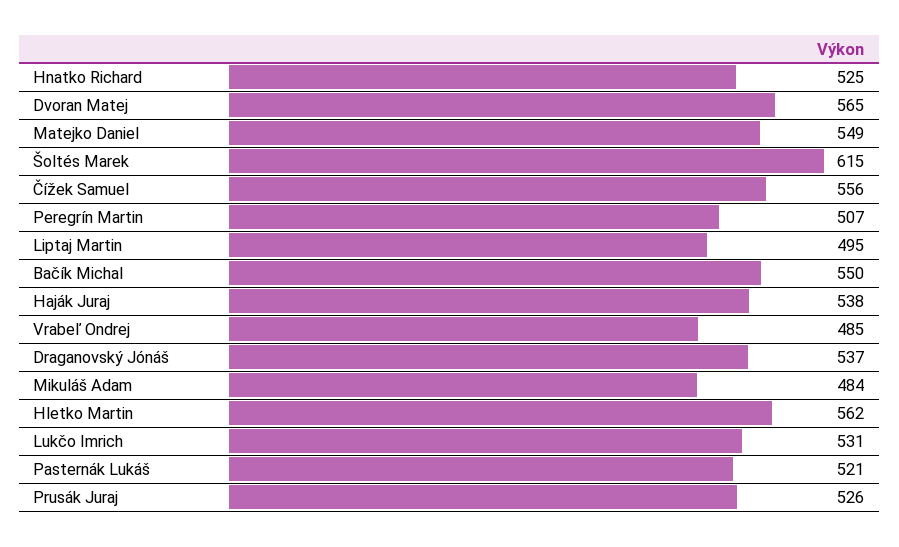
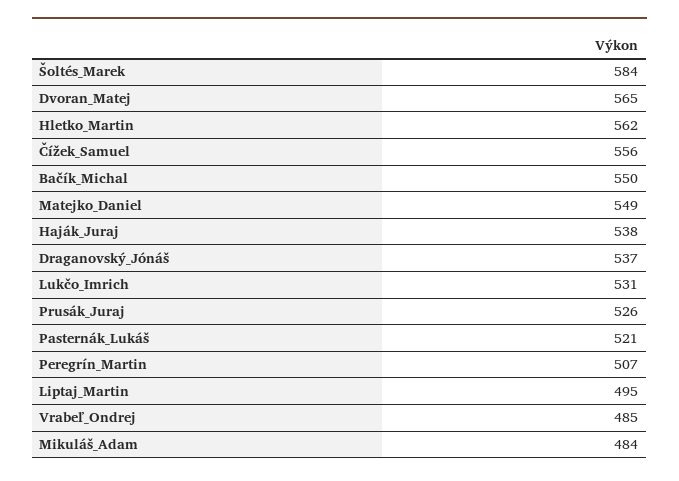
  {
-   "Hnatko Richard": 525,
    "Dvoran Matej": 565,
    "Matejko Daniel": 549,
-   "Šoltés Marek": 615,
+   "Šoltés Marek": 584,
    "Čížek Samuel": 556,
    "Peregrín Martin": 507,
    "Liptaj Martin": 495,
    "Bačík Michal": 550,
    "Haják Juraj": 538,
    "Vrabeľ Ondrej": 485,
    "Draganovský Jónáš": 537,
    "Mikuláš Adam": 484,
    "Hletko Martin": 562,
    "Lukčo Imrich": 531,
    "Pasternák Lukáš": 521,
    "Prusák Juraj": 526
  }

